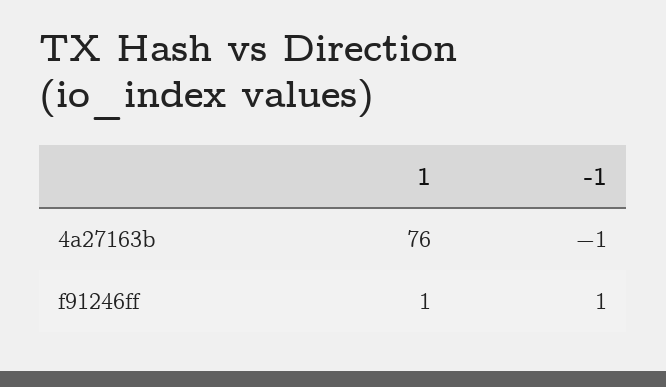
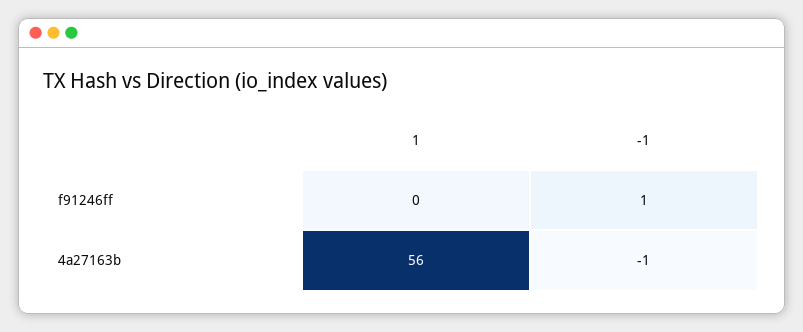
  {
    "1": {
-     "4a27163b": 76,
+     "4a27163b": 56,
-     "f91246ff": 1
+     "f91246ff": 0
    },
    "-1": {
      "4a27163b": -1,
      "f91246ff": 1
    }
  }

